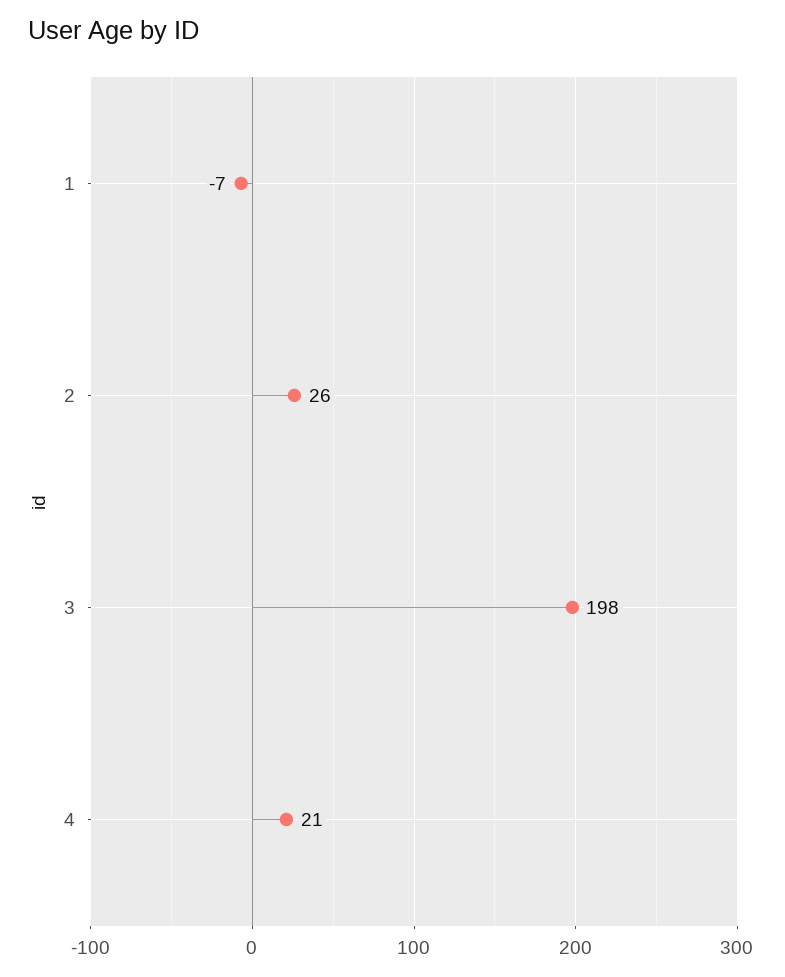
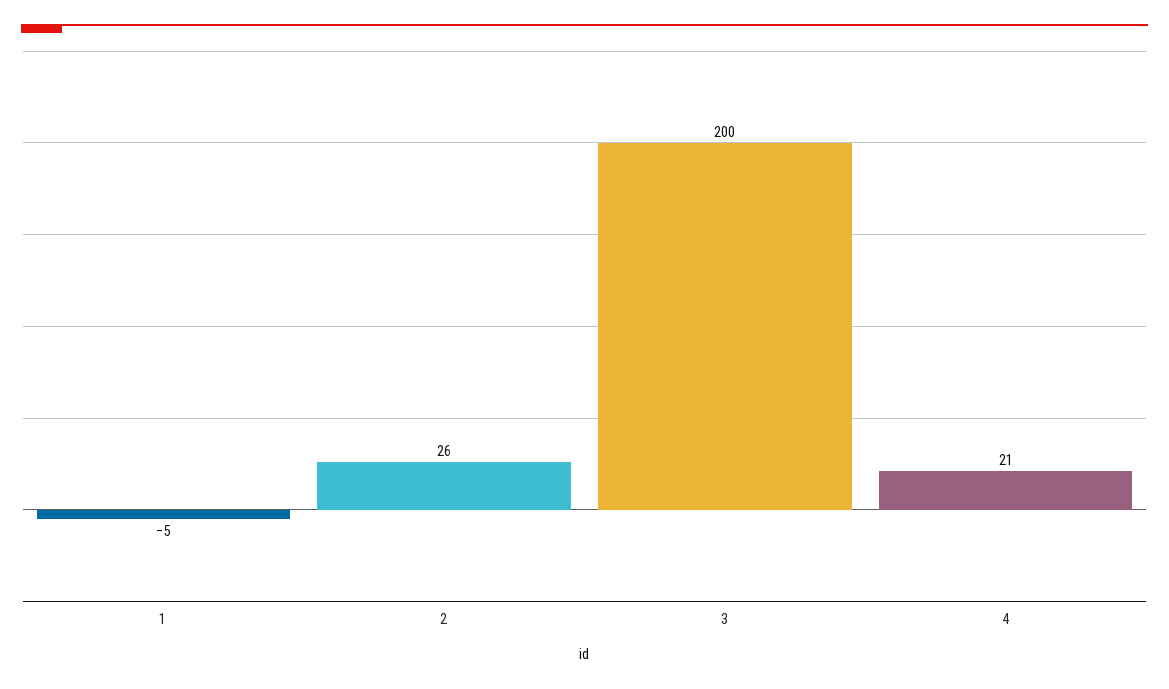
  {
-   "1": -7,
+   "1": -5,
    "2": 26,
-   "3": 198,
+   "3": 200,
    "4": 21
  }

